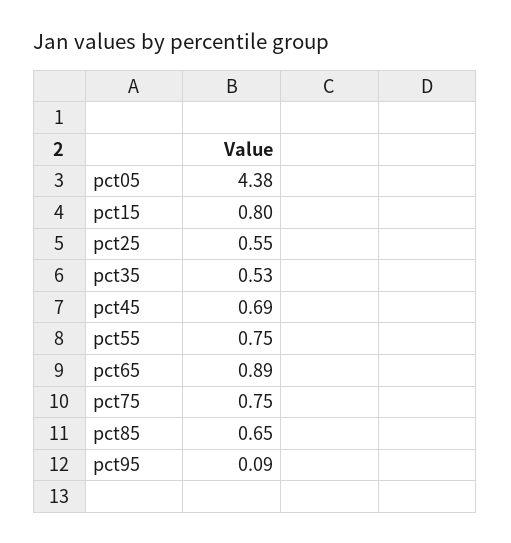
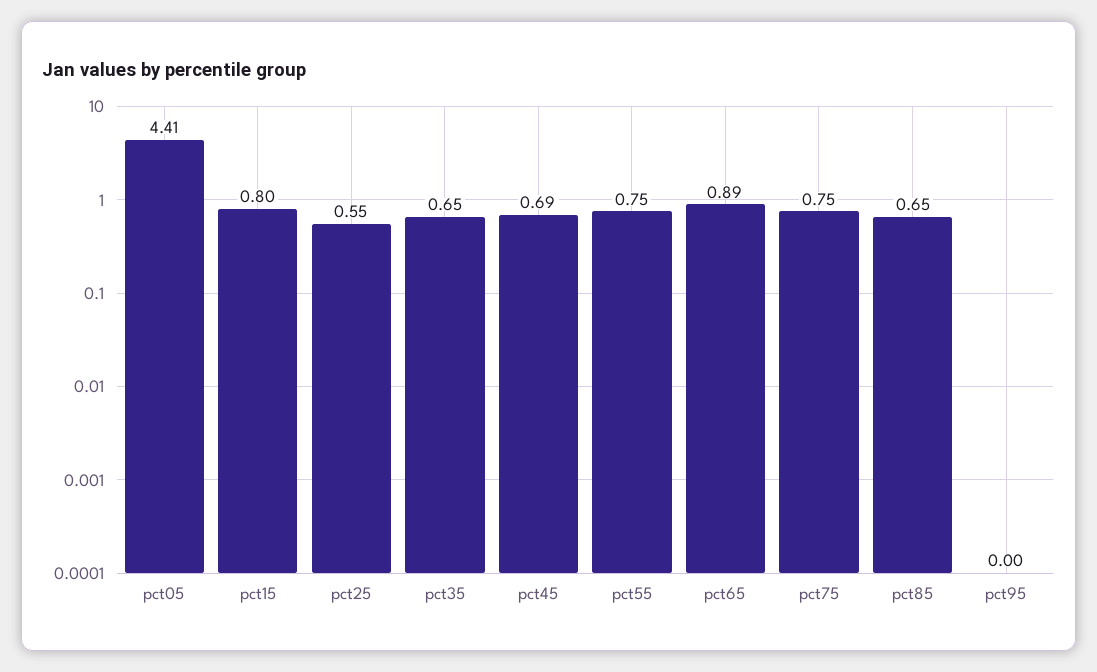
  {
-   "pct05": 4.38,
+   "pct05": 4.41,
    "pct15": 0.8,
    "pct25": 0.55,
-   "pct35": 0.53,
+   "pct35": 0.65,
    "pct45": 0.69,
    "pct55": 0.75,
    "pct65": 0.89,
    "pct75": 0.75,
    "pct85": 0.65,
-   "pct95": 0.09
+   "pct95": 0
  }

